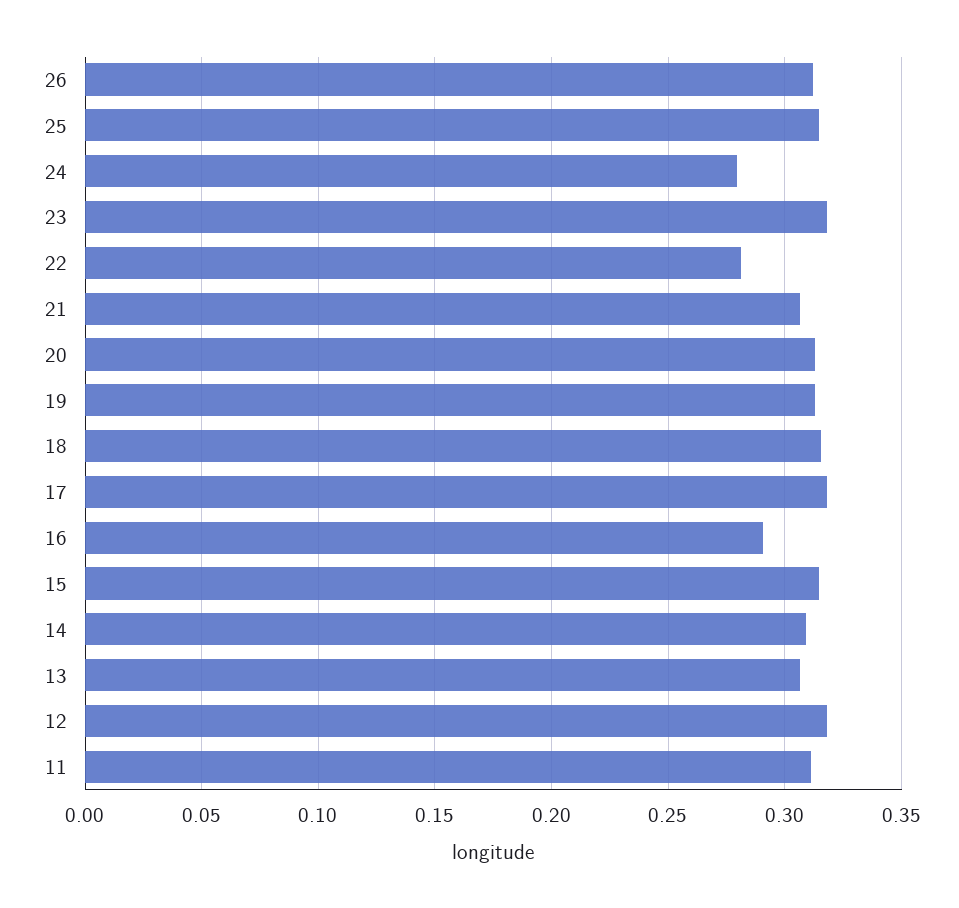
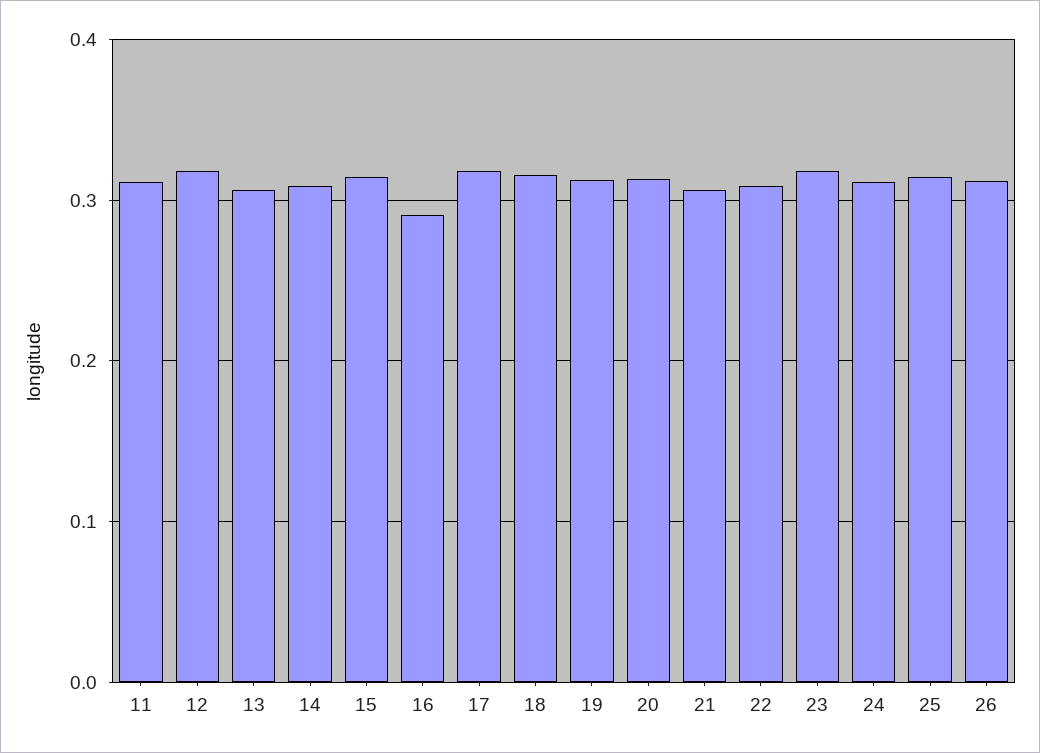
  {
    "26": 0.31,
    "25": 0.315,
-   "24": 0.28,
+   "24": 0.31,
    "23": 0.32,
-   "22": 0.28,
+   "22": 0.31,
    "21": 0.305,
    "20": 0.315,
    "19": 0.315,
    "18": 0.315,
    "17": 0.32,
    "16": 0.29,
    "15": 0.315,
    "14": 0.31,
    "13": 0.305,
    "12": 0.32,
    "11": 0.31
  }

